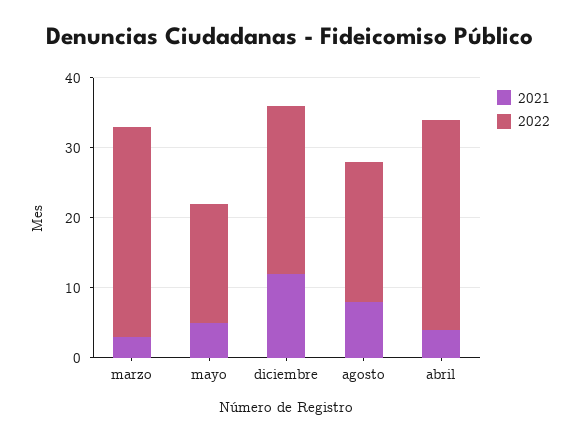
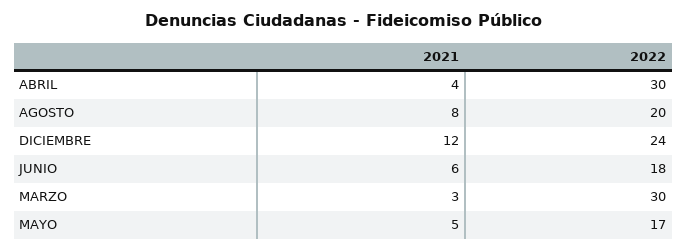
  {
    "2021": {
      "marzo": 3,
      "mayo": 5,
      "diciembre": 12,
      "agosto": 8,
-     "abril": 4
+     "abril": 4,
+     "JUNIO": 6
    },
    "2022": {
      "marzo": 30,
      "mayo": 17,
      "diciembre": 24,
      "agosto": 20,
-     "abril": 30
+     "abril": 30,
+     "JUNIO": 18
    }
  }

